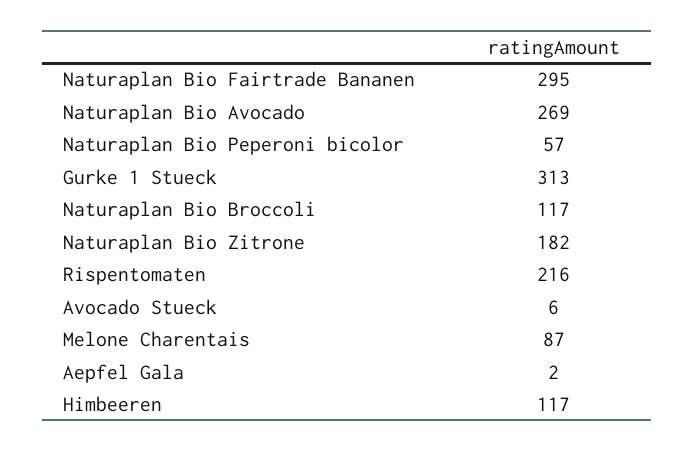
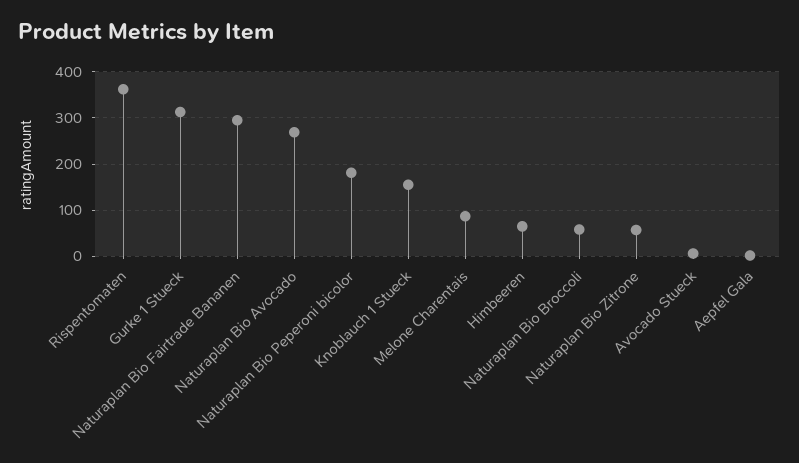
  {
    "Naturaplan Bio Fairtrade Bananen": 295,
    "Naturaplan Bio Avocado": 269,
-   "Naturaplan Bio Peperoni bicolor": 57,
+   "Naturaplan Bio Peperoni bicolor": 180,
    "Gurke 1 Stueck": 313,
-   "Naturaplan Bio Broccoli": 117,
+   "Naturaplan Bio Broccoli": 60,
-   "Naturaplan Bio Zitrone": 182,
+   "Naturaplan Bio Zitrone": 60,
-   "Rispentomaten": 216,
+   "Rispentomaten": 360,
    "Avocado Stueck": 6,
    "Melone Charentais": 87,
    "Aepfel Gala": 2,
-   "Himbeeren": 117
+   "Himbeeren": 60,
+   "Knoblauch 1 Stueck": 160
  }

